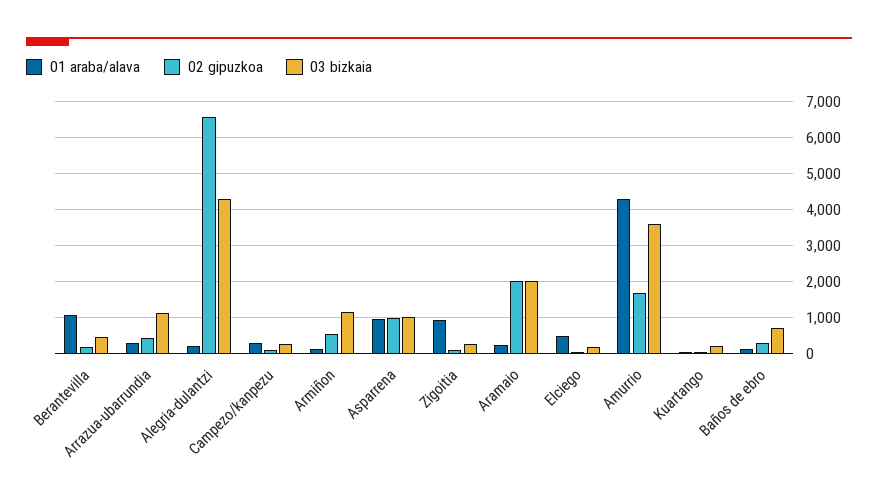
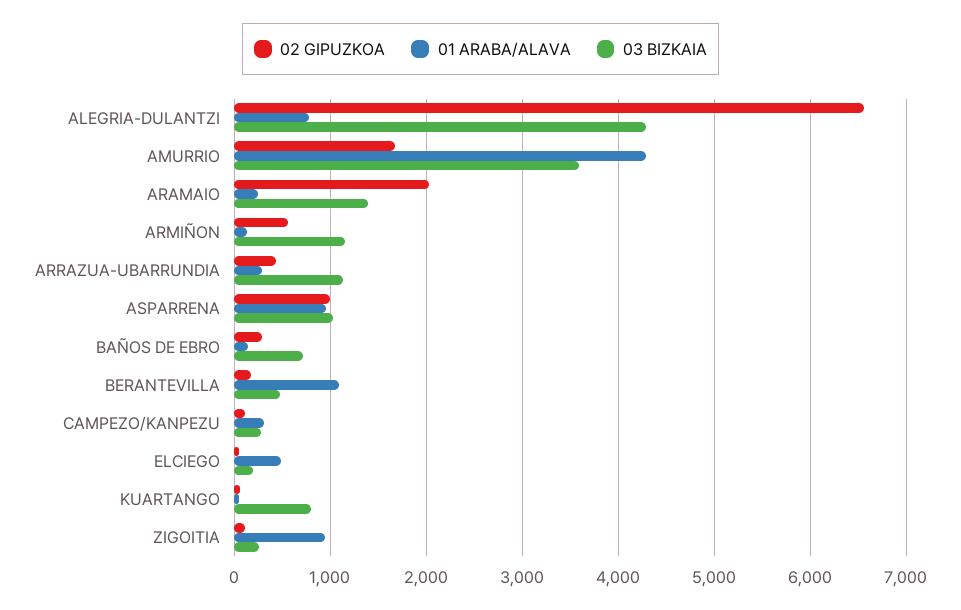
  {
    "01 araba/alava": {
      "Berantevilla": 1100,
      "Arrazua-ubarrundia": 300,
-     "Alegria-dulantzi": 200,
+     "Alegria-dulantzi": 800,
      "Campezo/kanpezu": 300,
      "Armiñon": 100,
      "Asparrena": 1000,
      "Zigoitia": 900,
      "Aramaio": 200,
      "Elciego": 500,
      "Amurrio": 4300,
      "Kuartango": 0,
      "Baños de ebro": 100
    },
    "02 gipuzkoa": {
      "Berantevilla": 200,
      "Arrazua-ubarrundia": 400,
      "Alegria-dulantzi": 6600,
      "Campezo/kanpezu": 100,
      "Armiñon": 600,
      "Asparrena": 1000,
      "Zigoitia": 100,
      "Aramaio": 2000,
      "Elciego": 100,
      "Amurrio": 1700,
      "Kuartango": 100,
      "Baños de ebro": 300
    },
    "03 bizkaia": {
      "Berantevilla": 500,
      "Arrazua-ubarrundia": 1100,
      "Alegria-dulantzi": 4300,
      "Campezo/kanpezu": 300,
      "Armiñon": 1200,
      "Asparrena": 1000,
      "Zigoitia": 300,
-     "Aramaio": 2000,
+     "Aramaio": 1400,
      "Elciego": 200,
      "Amurrio": 3600,
-     "Kuartango": 200,
+     "Kuartango": 800,
      "Baños de ebro": 700
    }
  }

